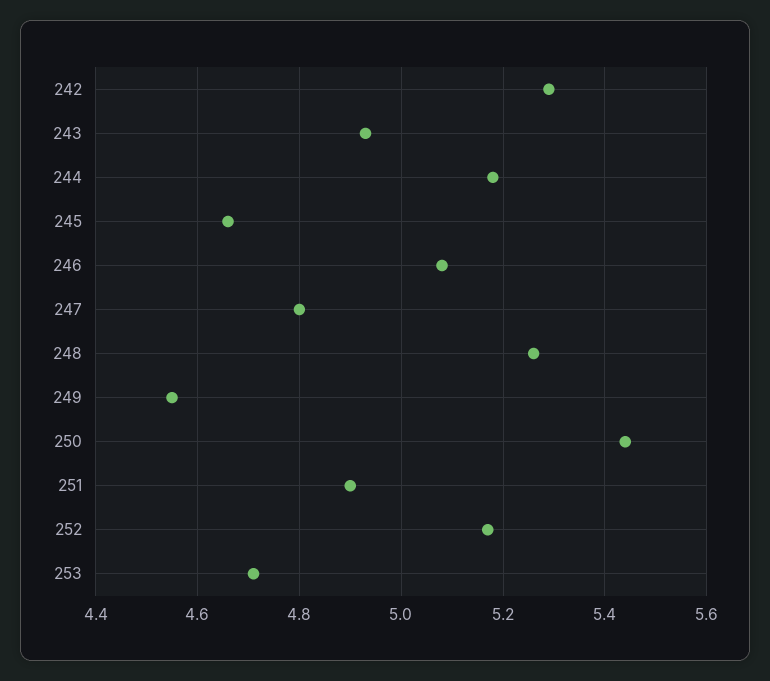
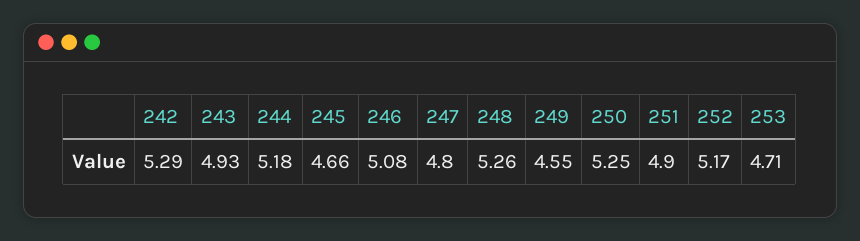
  {
    "242": 5.29,
    "243": 4.93,
    "244": 5.18,
    "245": 4.66,
    "246": 5.08,
    "247": 4.8,
    "248": 5.26,
    "249": 4.55,
-   "250": 5.45,
+   "250": 5.25,
    "251": 4.9,
    "252": 5.17,
    "253": 4.71
  }

